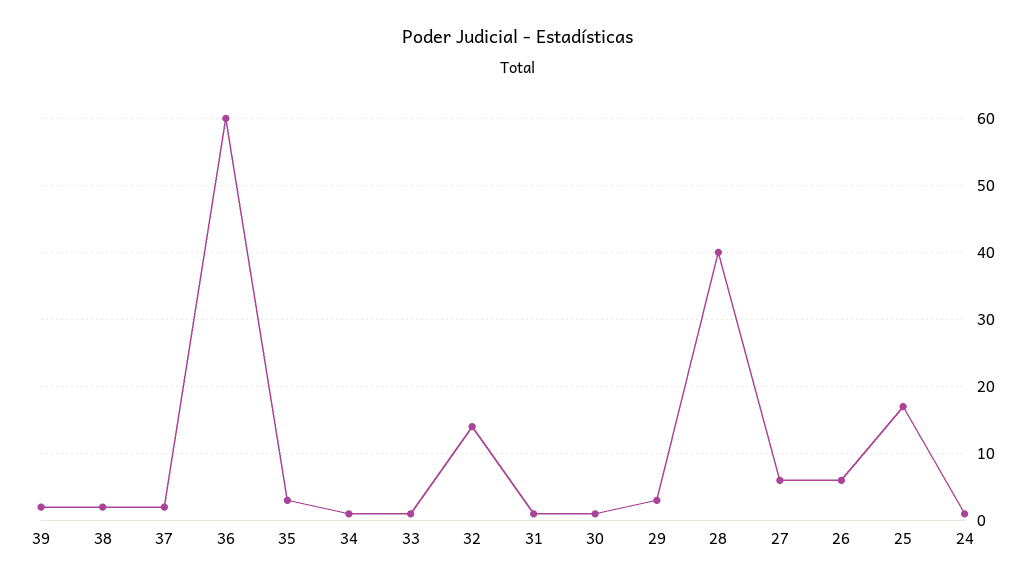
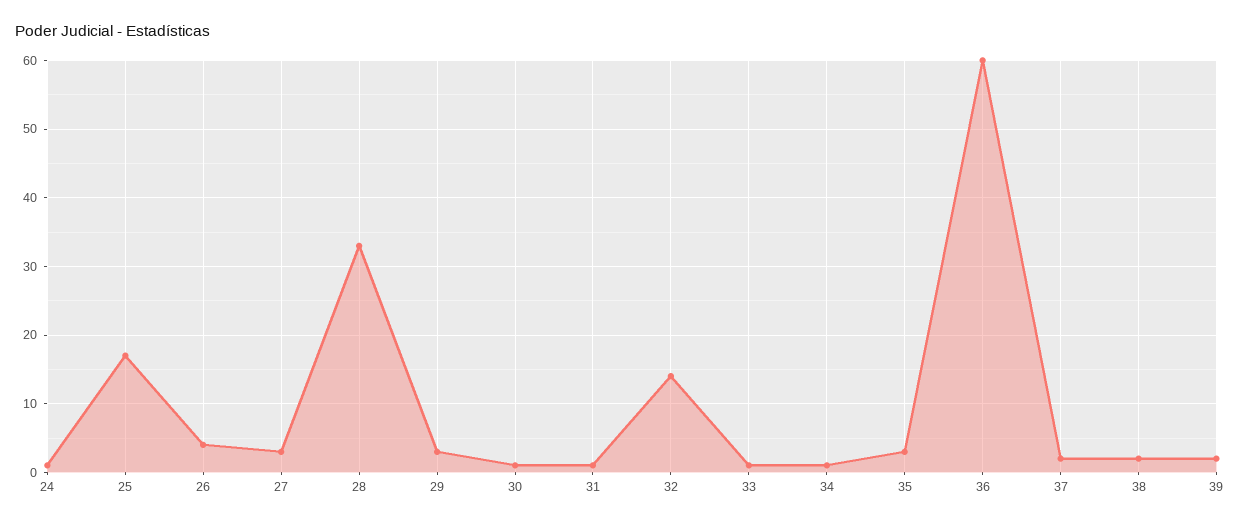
  {
    "39": 2,
    "38": 2,
    "37": 2,
    "36": 60,
    "35": 3,
    "34": 1,
    "33": 1,
    "32": 14,
    "31": 1,
    "30": 1,
    "29": 3,
-   "28": 40,
+   "28": 33,
-   "27": 6,
+   "27": 3,
-   "26": 6,
+   "26": 4,
    "25": 17,
    "24": 1
  }

